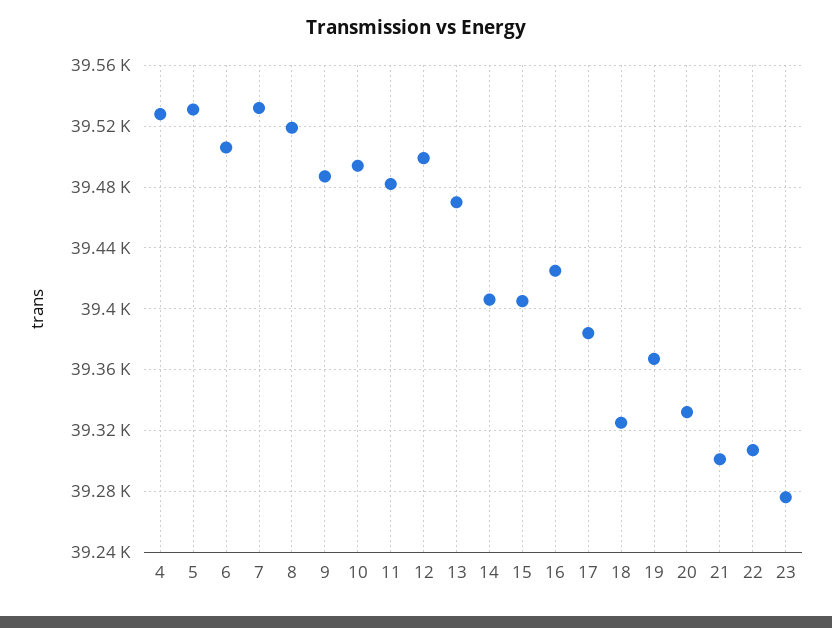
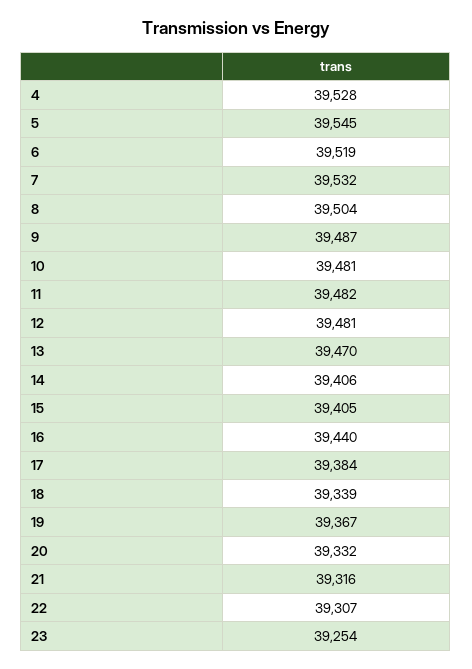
  {
    "4": 39528,
-   "5": 39530,
+   "5": 39545,
-   "6": 39505,
+   "6": 39519,
    "7": 39532,
-   "8": 39520,
+   "8": 39504,
    "9": 39487,
-   "10": 39495,
+   "10": 39481,
    "11": 39482,
-   "12": 39500,
+   "12": 39481,
    "13": 39470,
    "14": 39406,
    "15": 39405,
-   "16": 39425,
+   "16": 39440,
    "17": 39384,
-   "18": 39325,
+   "18": 39339,
    "19": 39367,
    "20": 39332,
-   "21": 39300,
+   "21": 39316,
    "22": 39307,
-   "23": 39275
+   "23": 39254
  }

